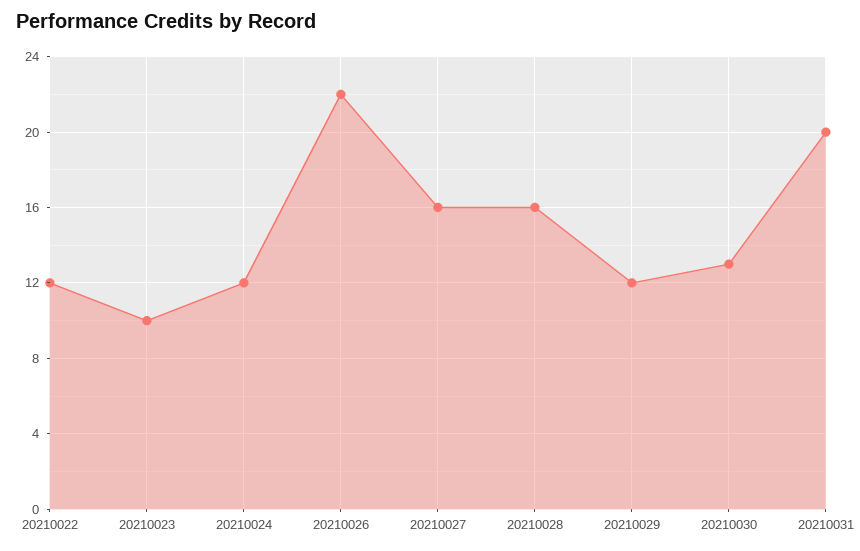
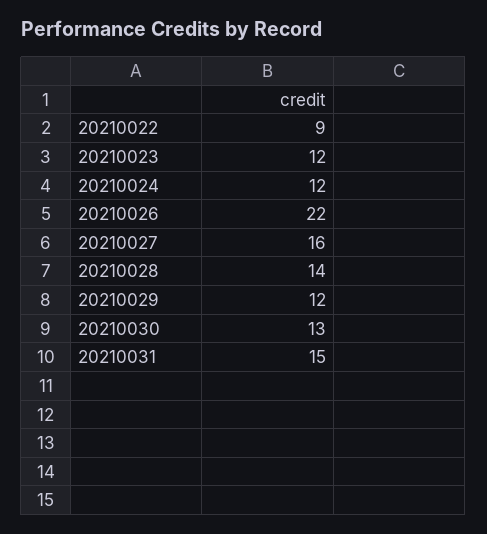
  {
-   "20210022": 12,
+   "20210022": 9,
-   "20210023": 10,
+   "20210023": 12,
    "20210024": 12,
    "20210026": 22,
    "20210027": 16,
-   "20210028": 16,
+   "20210028": 14,
    "20210029": 12,
    "20210030": 13,
-   "20210031": 20
+   "20210031": 15
  }

